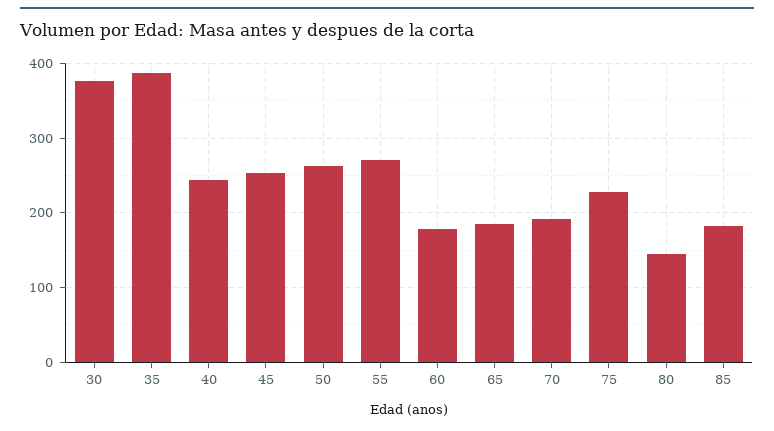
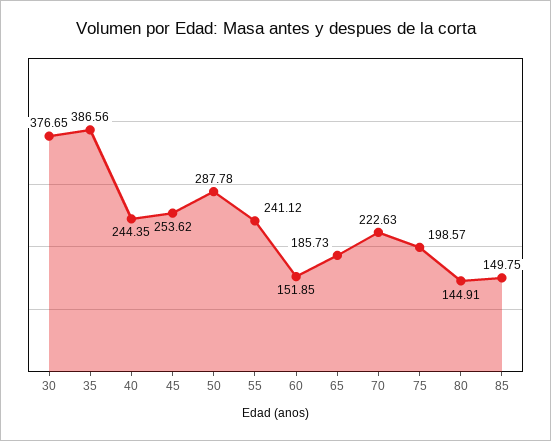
  {
    "30": 376.65,
    "35": 386.56,
    "40": 244.35,
    "45": 253.62,
-   "50": 260,
+   "50": 287.78,
-   "55": 270,
+   "55": 241.12,
-   "60": 180,
+   "60": 151.85,
    "65": 185.73,
-   "70": 190,
+   "70": 222.63,
-   "75": 230,
+   "75": 198.57,
    "80": 144.91,
-   "85": 180
+   "85": 149.75
  }

